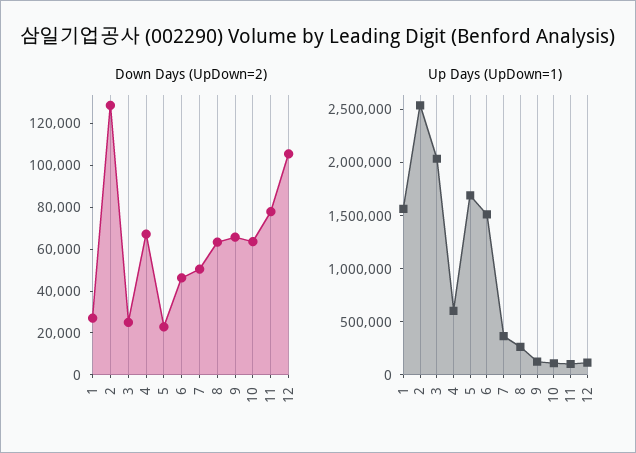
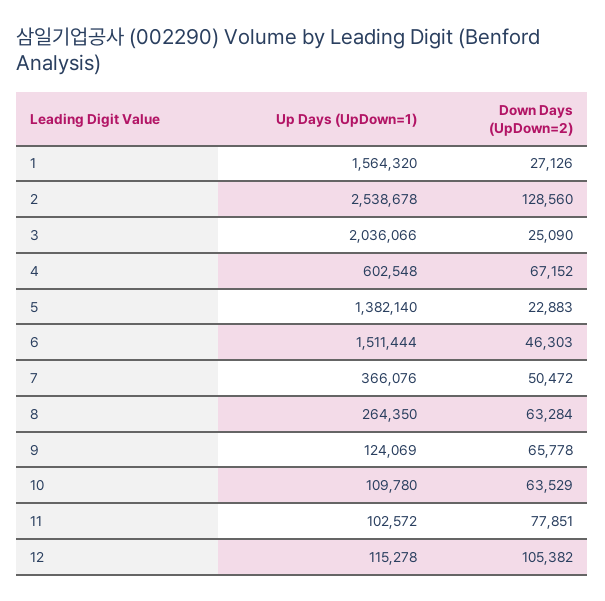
  {
    "Down Days (UpDown=2)": {
      "1": 27126,
      "2": 128560,
      "3": 25090,
      "4": 67152,
      "5": 22883,
      "6": 46303,
      "7": 50472,
      "8": 63284,
      "9": 65778,
      "10": 63529,
      "11": 77851,
      "12": 105382
    },
    "Up Days (UpDown=1)": {
      "1": 1564320,
      "2": 2538678,
      "3": 2036066,
      "4": 602548,
-     "5": 1700000,
+     "5": 1382140,
      "6": 1511444,
      "7": 366076,
      "8": 264350,
      "9": 124069,
      "10": 109780,
      "11": 102572,
      "12": 115278
    }
  }

